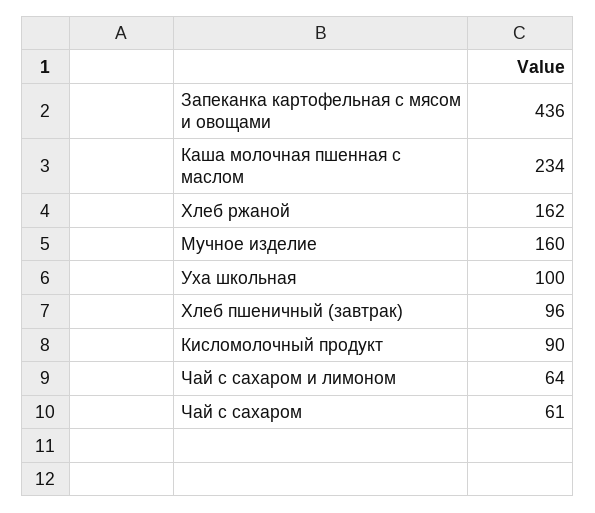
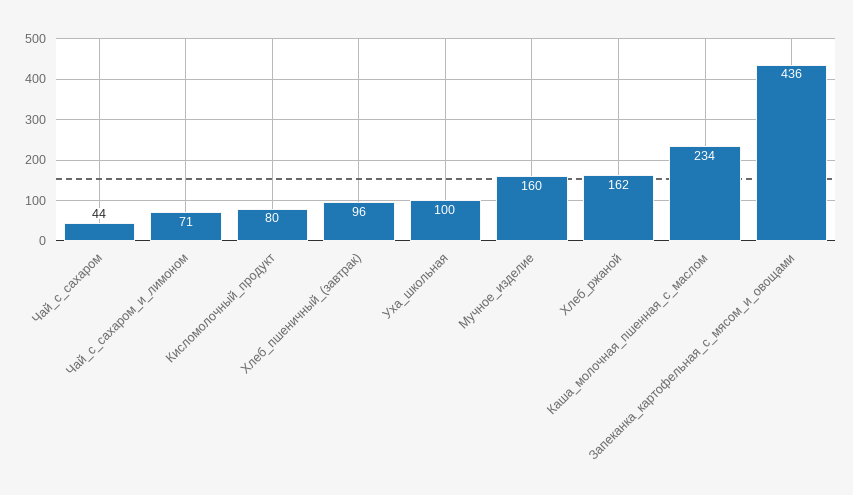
  {
    "Запеканка картофельная с мясом и овощами": 436,
    "Каша молочная пшенная с маслом": 234,
    "Хлеб ржаной": 162,
    "Мучное изделие": 160,
    "Уха школьная": 100,
    "Хлеб пшеничный (завтрак)": 96,
-   "Кисломолочный продукт": 90,
+   "Кисломолочный продукт": 80,
-   "Чай с сахаром и лимоном": 64,
+   "Чай с сахаром и лимоном": 71,
-   "Чай с сахаром": 61
+   "Чай с сахаром": 44
  }

